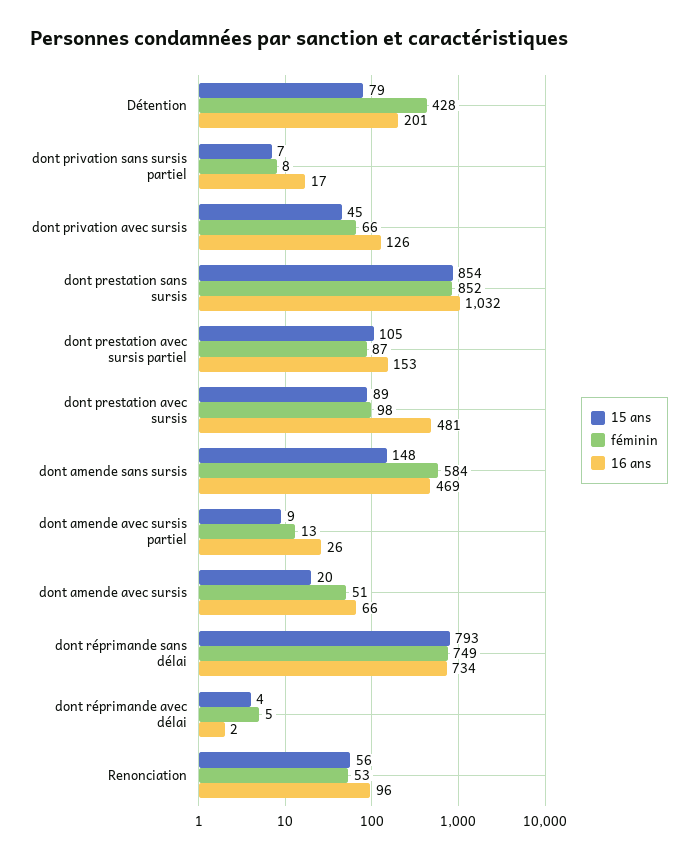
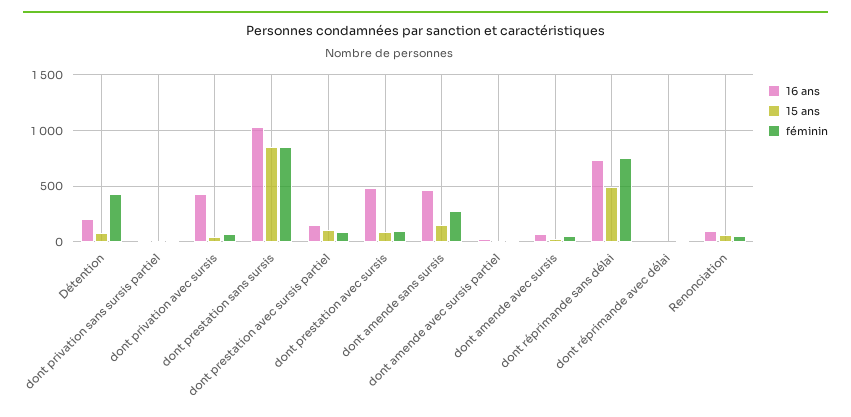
  {
    "15 ans": {
      "Détention": 79,
      "dont privation sans sursis partiel": 7,
      "dont privation avec sursis": 45,
      "dont prestation sans sursis": 854,
      "dont prestation avec sursis partiel": 105,
      "dont prestation avec sursis": 89,
      "dont amende sans sursis": 148,
      "dont amende avec sursis partiel": 9,
      "dont amende avec sursis": 20,
-     "dont réprimande sans délai": 793,
+     "dont réprimande sans délai": 500,
      "dont réprimande avec délai": 4,
      "Renonciation": 56
    },
    "féminin": {
      "Détention": 428,
      "dont privation sans sursis partiel": 8,
      "dont privation avec sursis": 66,
      "dont prestation sans sursis": 852,
      "dont prestation avec sursis partiel": 87,
      "dont prestation avec sursis": 98,
-     "dont amende sans sursis": 584,
+     "dont amende sans sursis": 300,
      "dont amende avec sursis partiel": 13,
      "dont amende avec sursis": 51,
      "dont réprimande sans délai": 749,
      "dont réprimande avec délai": 5,
      "Renonciation": 53
    },
    "16 ans": {
      "Détention": 201,
      "dont privation sans sursis partiel": 17,
-     "dont privation avec sursis": 126,
+     "dont privation avec sursis": 400,
      "dont prestation sans sursis": 1032,
      "dont prestation avec sursis partiel": 153,
      "dont prestation avec sursis": 481,
      "dont amende sans sursis": 469,
      "dont amende avec sursis partiel": 26,
      "dont amende avec sursis": 66,
      "dont réprimande sans délai": 734,
      "dont réprimande avec délai": 2,
      "Renonciation": 96
    }
  }

